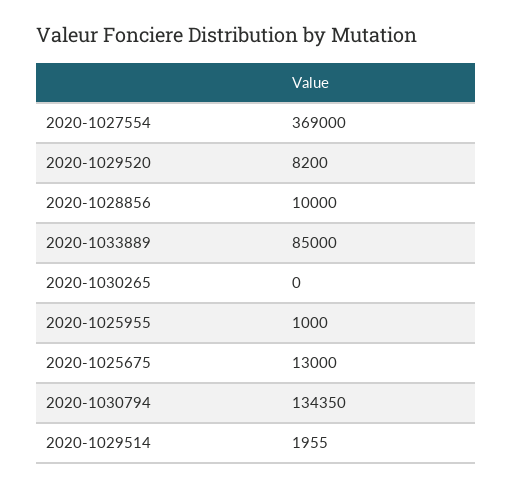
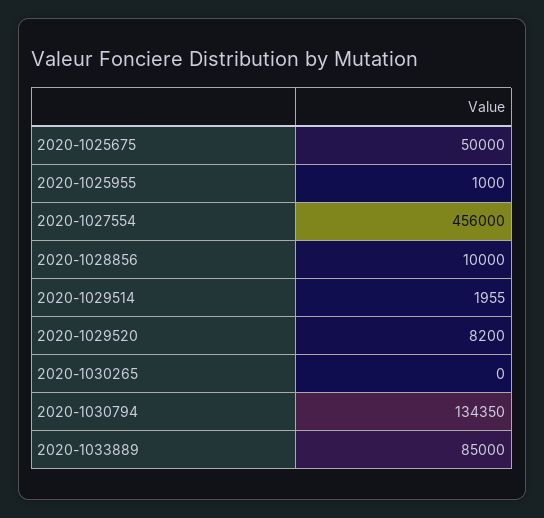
  {
-   "2020-1027554": 369000,
+   "2020-1027554": 456000,
    "2020-1029520": 8200,
    "2020-1028856": 10000,
    "2020-1033889": 85000,
    "2020-1030265": 0,
    "2020-1025955": 1000,
-   "2020-1025675": 13000,
+   "2020-1025675": 50000,
    "2020-1030794": 134350,
    "2020-1029514": 1955
  }

